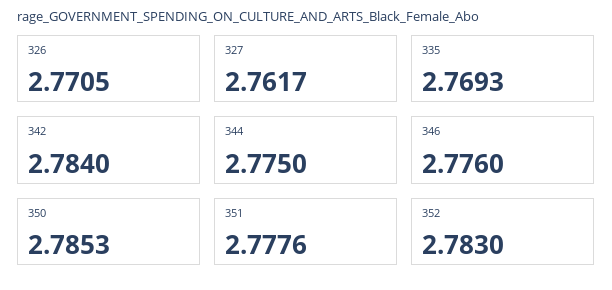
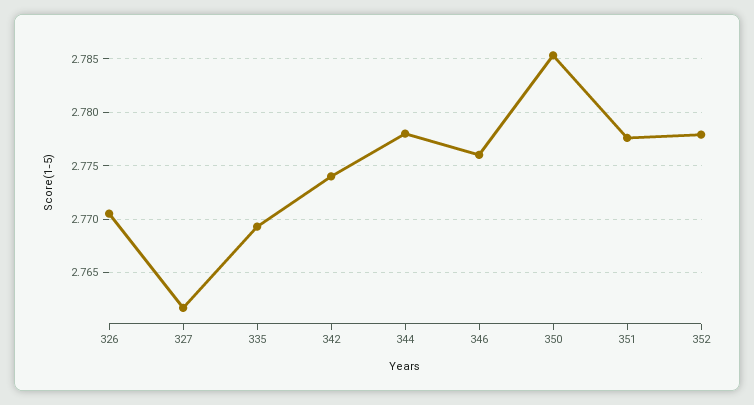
  {
    "326": 2.7705,
    "327": 2.7617,
    "335": 2.7693,
-   "342": 2.784,
+   "342": 2.774,
-   "344": 2.775,
+   "344": 2.778,
    "346": 2.776,
    "350": 2.7853,
    "351": 2.7776,
-   "352": 2.783
+   "352": 2.778
  }

